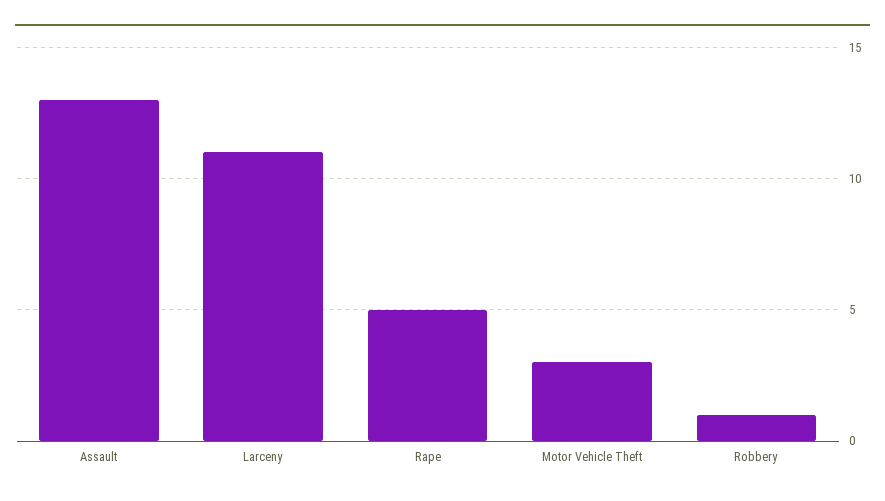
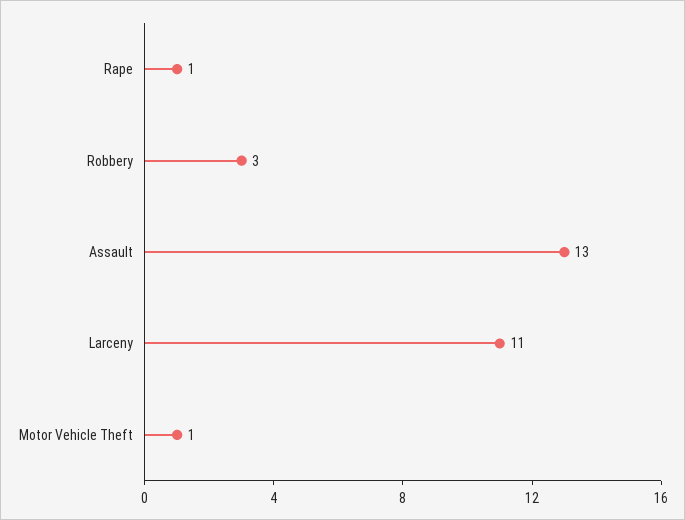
  {
    "Assault": 13,
    "Larceny": 11,
-   "Rape": 5,
+   "Rape": 1,
-   "Motor Vehicle Theft": 3,
+   "Motor Vehicle Theft": 1,
-   "Robbery": 1
+   "Robbery": 3
  }

